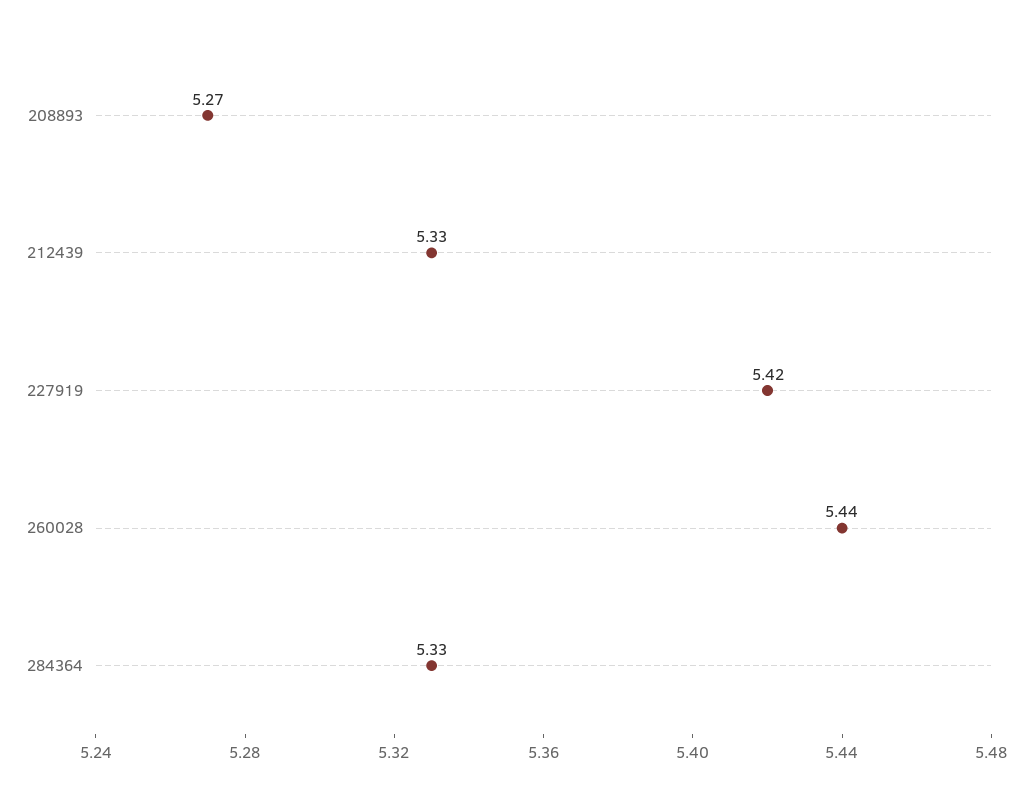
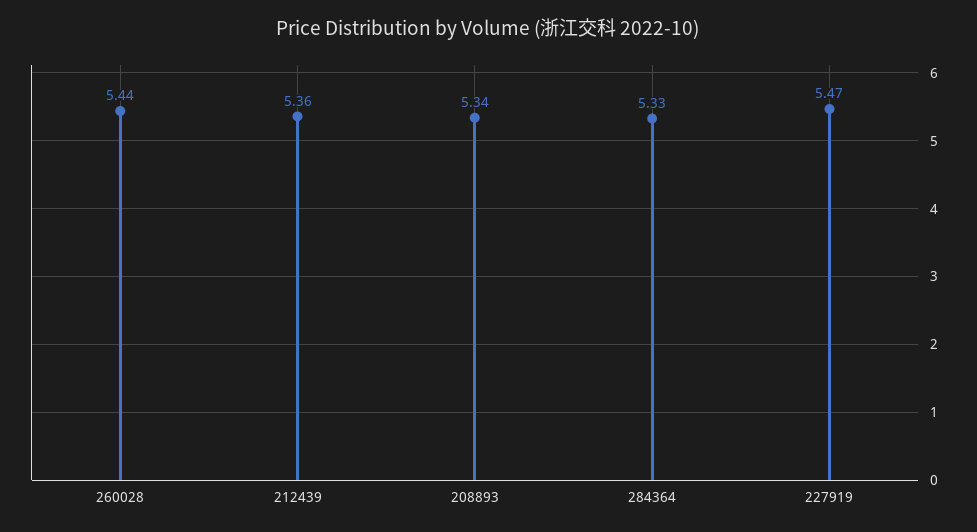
  {
-   "208893": 5.27,
+   "208893": 5.34,
-   "212439": 5.33,
+   "212439": 5.36,
-   "227919": 5.42,
+   "227919": 5.47,
    "260028": 5.44,
    "284364": 5.33
  }

